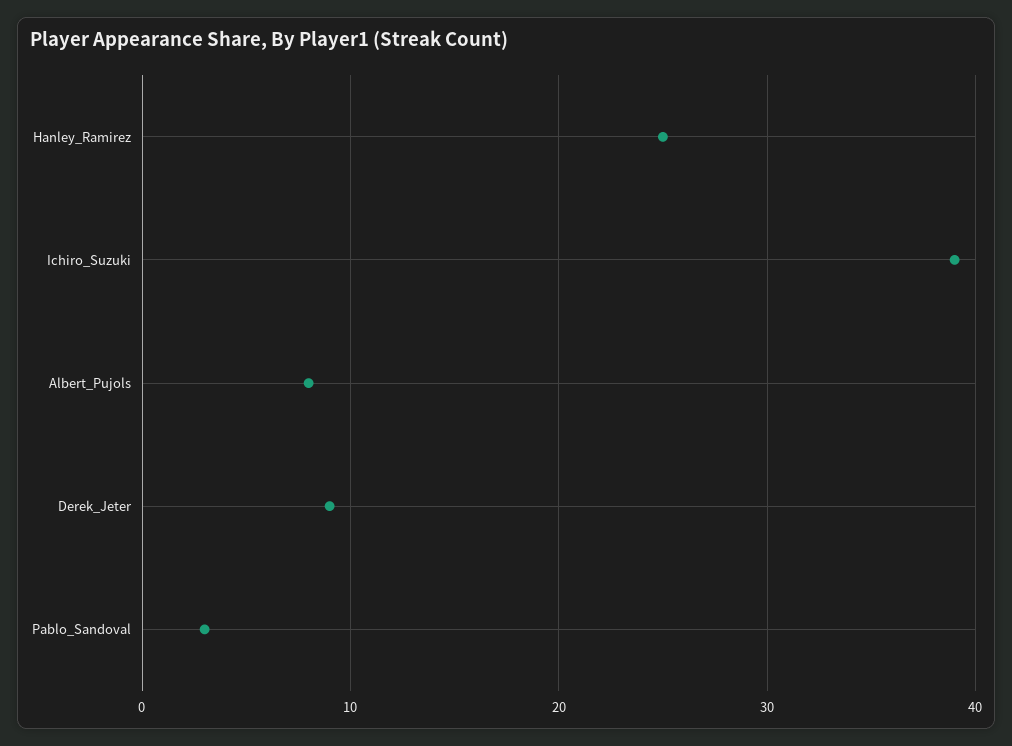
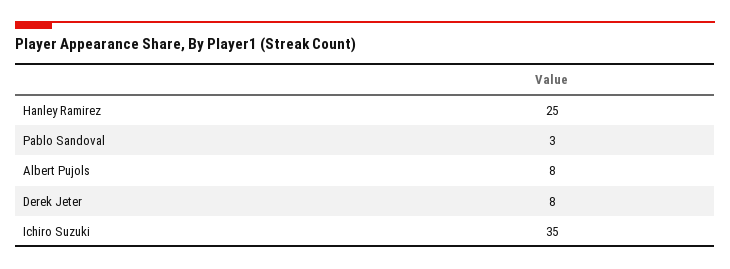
  {
    "Hanley_Ramirez": 25,
-   "Ichiro_Suzuki": 39,
+   "Ichiro_Suzuki": 35,
    "Albert_Pujols": 8,
-   "Derek_Jeter": 9,
+   "Derek_Jeter": 8,
    "Pablo_Sandoval": 3
  }

